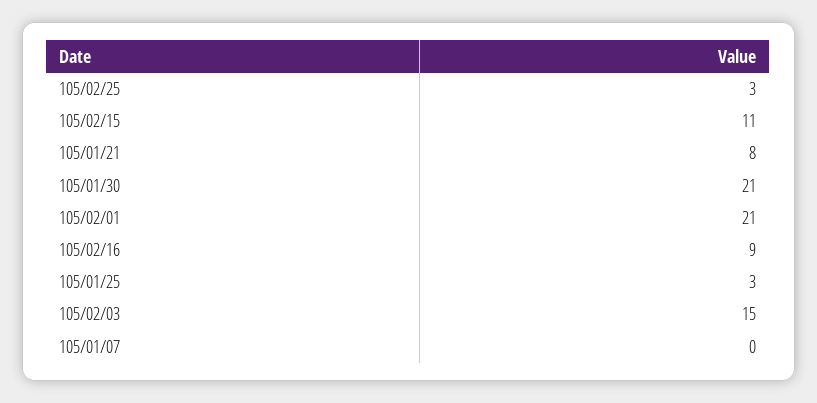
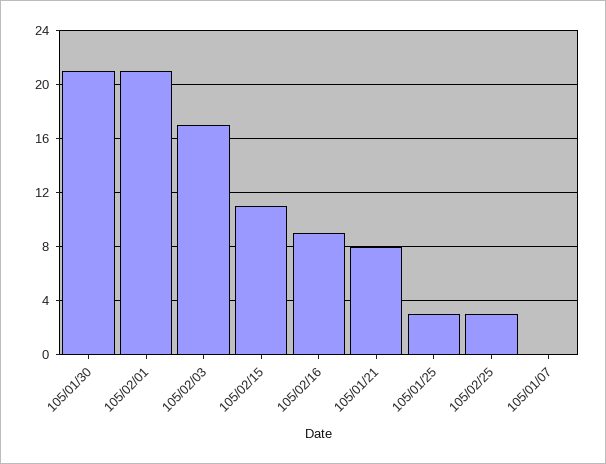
  {
    "105/02/25": 3,
    "105/02/15": 11,
    "105/01/21": 8,
    "105/01/30": 21,
    "105/02/01": 21,
    "105/02/16": 9,
    "105/01/25": 3,
-   "105/02/03": 15,
+   "105/02/03": 17,
    "105/01/07": 0
  }

